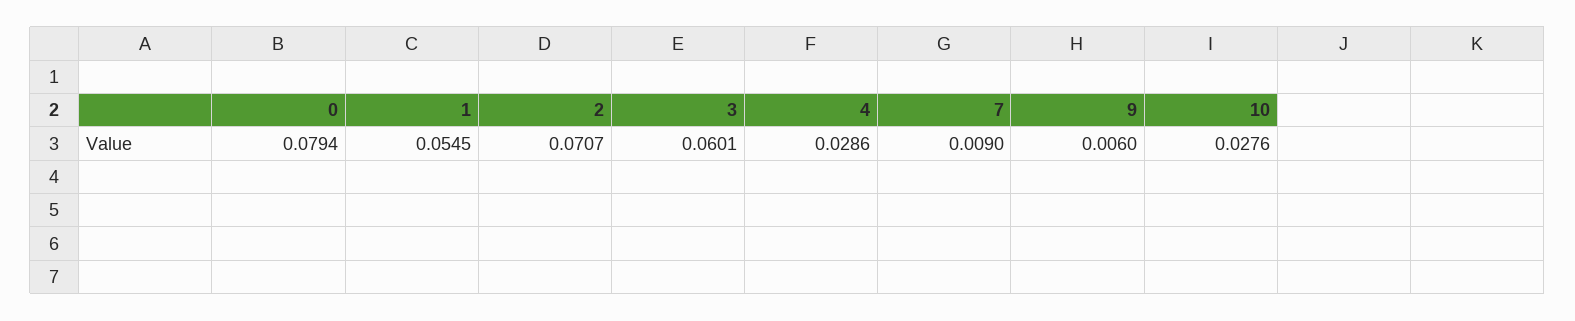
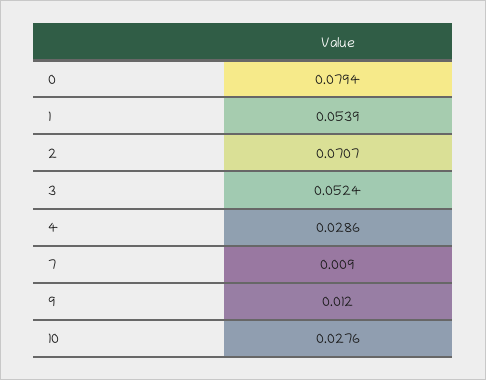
  {
    "0": 0.0794,
-   "1": 0.0545,
+   "1": 0.0539,
    "2": 0.0707,
-   "3": 0.0601,
+   "3": 0.0524,
    "4": 0.0286,
    "7": 0.009,
-   "9": 0.006,
+   "9": 0.012,
    "10": 0.0276
  }

